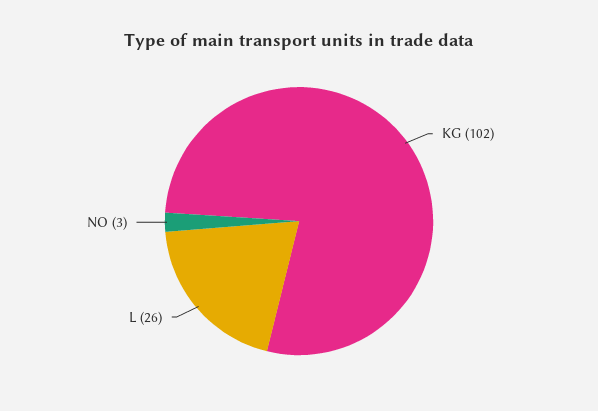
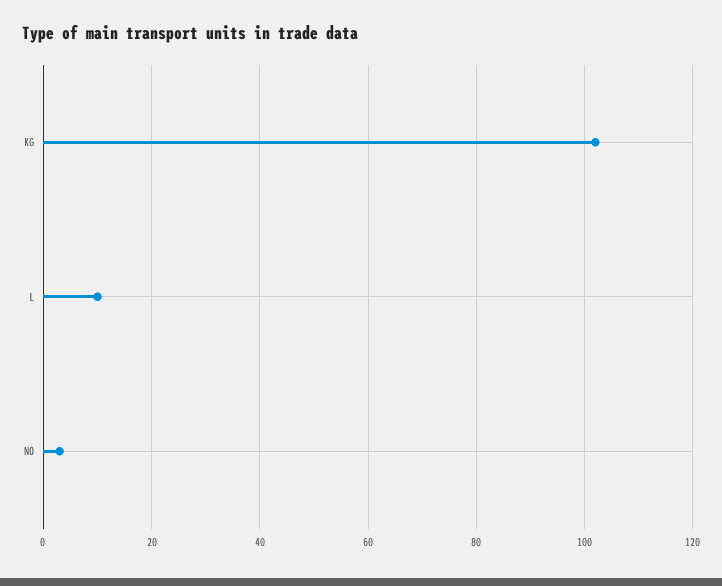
  {
    "KG": 102,
-   "L": 26,
+   "L": 10,
    "NO": 3
  }

